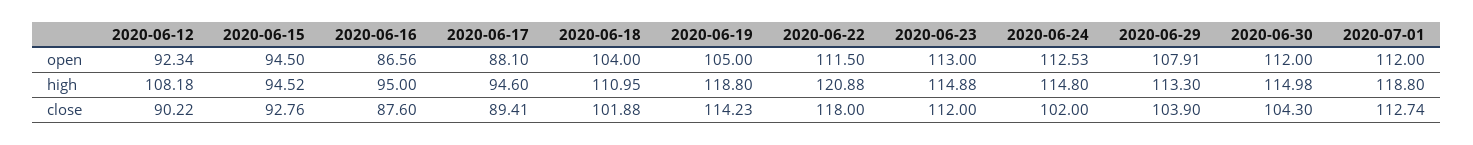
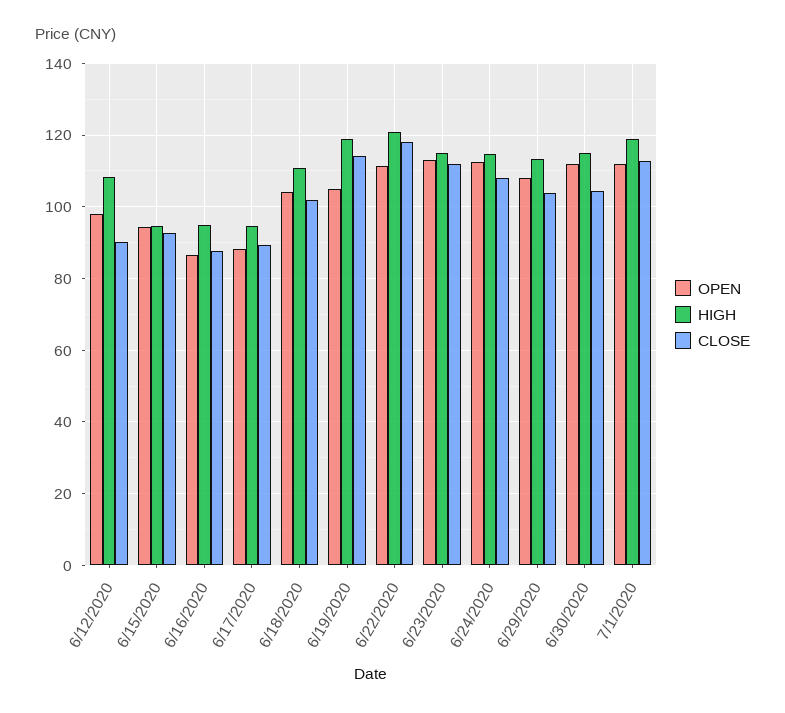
  {
    "open": {
-     "2020-06-12": 92.34,
+     "2020-06-12": 98,
      "2020-06-15": 94.5,
      "2020-06-16": 86.56,
      "2020-06-17": 88.1,
      "2020-06-18": 104,
      "2020-06-19": 105,
      "2020-06-22": 111.5,
      "2020-06-23": 113,
      "2020-06-24": 112.53,
      "2020-06-29": 107.91,
      "2020-06-30": 112,
      "2020-07-01": 112
    },
    "high": {
      "2020-06-12": 108.18,
      "2020-06-15": 94.52,
      "2020-06-16": 95,
      "2020-06-17": 94.6,
      "2020-06-18": 110.95,
      "2020-06-19": 118.8,
      "2020-06-22": 120.88,
      "2020-06-23": 114.88,
      "2020-06-24": 114.8,
      "2020-06-29": 113.3,
      "2020-06-30": 114.98,
      "2020-07-01": 118.8
    },
    "close": {
      "2020-06-12": 90.22,
      "2020-06-15": 92.76,
      "2020-06-16": 87.6,
      "2020-06-17": 89.41,
      "2020-06-18": 101.88,
      "2020-06-19": 114.23,
      "2020-06-22": 118,
      "2020-06-23": 112,
-     "2020-06-24": 102,
+     "2020-06-24": 108,
      "2020-06-29": 103.9,
      "2020-06-30": 104.3,
      "2020-07-01": 112.74
    }
  }

